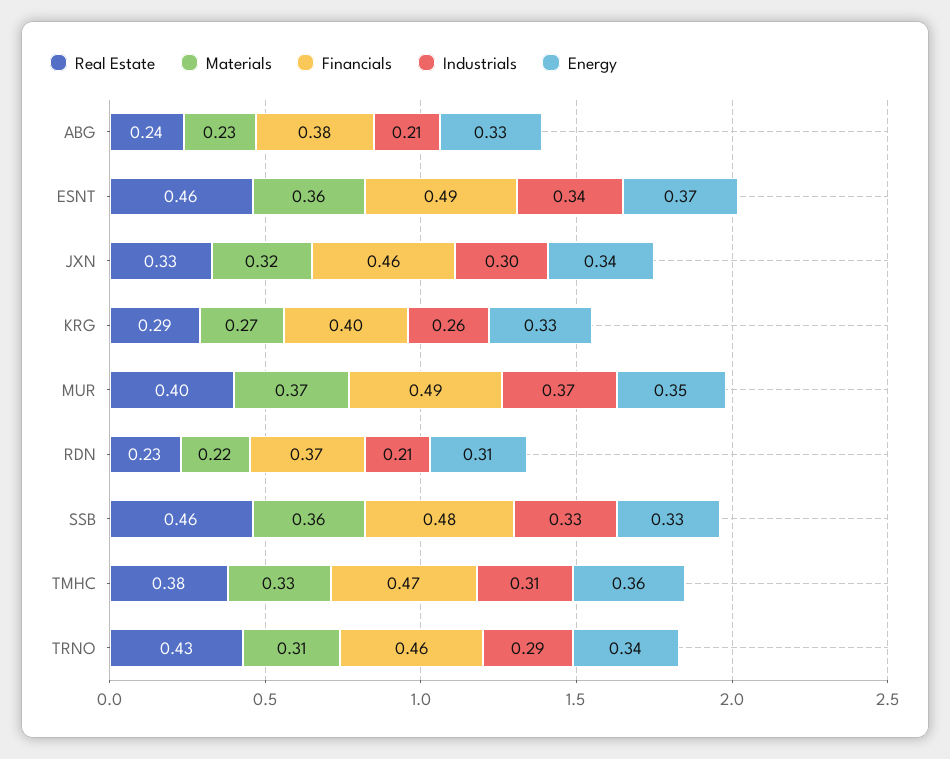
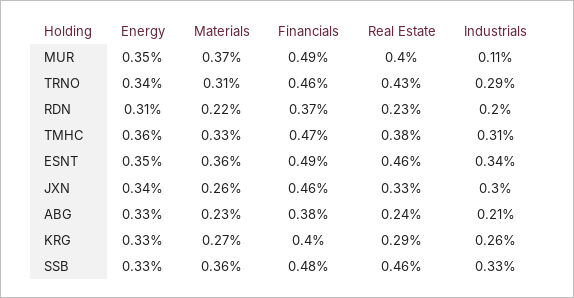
  {
    "Real Estate": {
      "ABG": 0.24,
      "ESNT": 0.46,
      "JXN": 0.33,
      "KRG": 0.29,
      "MUR": 0.4,
      "RDN": 0.23,
      "SSB": 0.46,
      "TMHC": 0.38,
      "TRNO": 0.43
    },
    "Materials": {
      "ABG": 0.23,
      "ESNT": 0.36,
-     "JXN": 0.32,
+     "JXN": 0.26,
      "KRG": 0.27,
      "MUR": 0.37,
      "RDN": 0.22,
      "SSB": 0.36,
      "TMHC": 0.33,
      "TRNO": 0.31
    },
    "Financials": {
      "ABG": 0.38,
      "ESNT": 0.49,
      "JXN": 0.46,
      "KRG": 0.4,
      "MUR": 0.49,
      "RDN": 0.37,
      "SSB": 0.48,
      "TMHC": 0.47,
      "TRNO": 0.46
    },
    "Industrials": {
      "ABG": 0.21,
      "ESNT": 0.34,
      "JXN": 0.3,
      "KRG": 0.26,
-     "MUR": 0.37,
+     "MUR": 0.11,
-     "RDN": 0.21,
+     "RDN": 0.2,
      "SSB": 0.33,
      "TMHC": 0.31,
      "TRNO": 0.29
    },
    "Energy": {
      "ABG": 0.33,
-     "ESNT": 0.37,
+     "ESNT": 0.35,
      "JXN": 0.34,
      "KRG": 0.33,
      "MUR": 0.35,
      "RDN": 0.31,
      "SSB": 0.33,
      "TMHC": 0.36,
      "TRNO": 0.34
    }
  }

